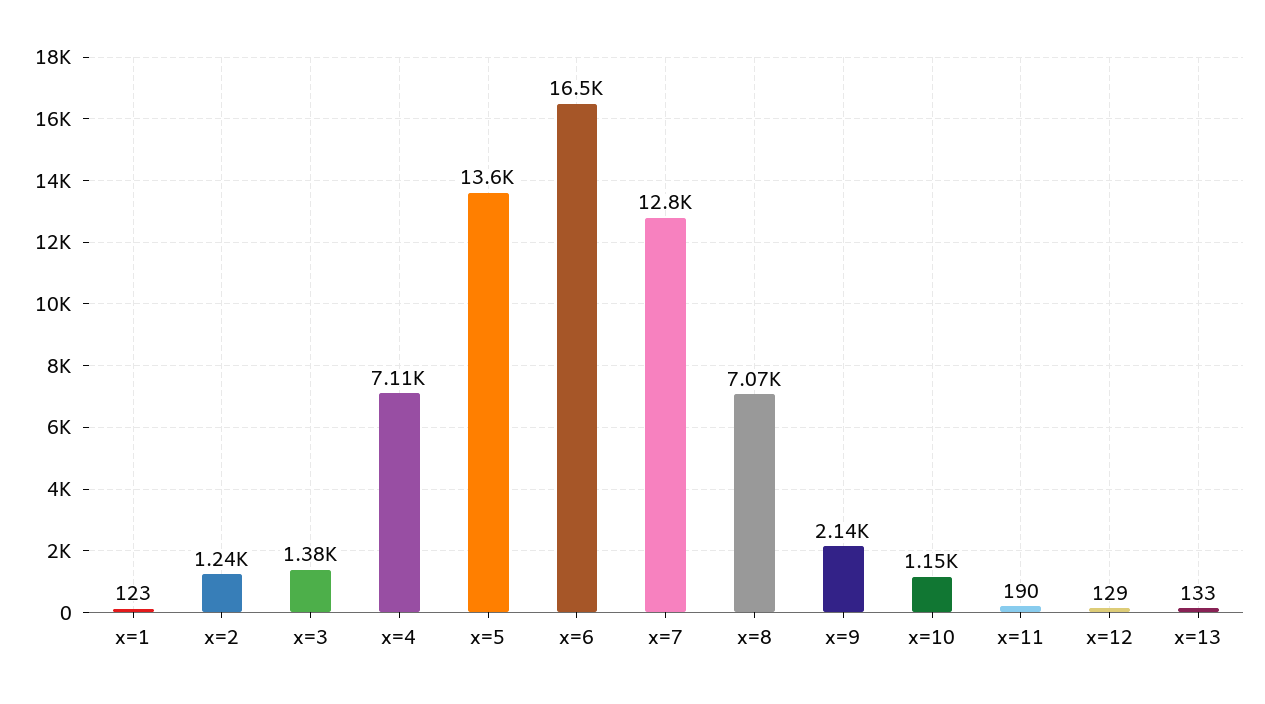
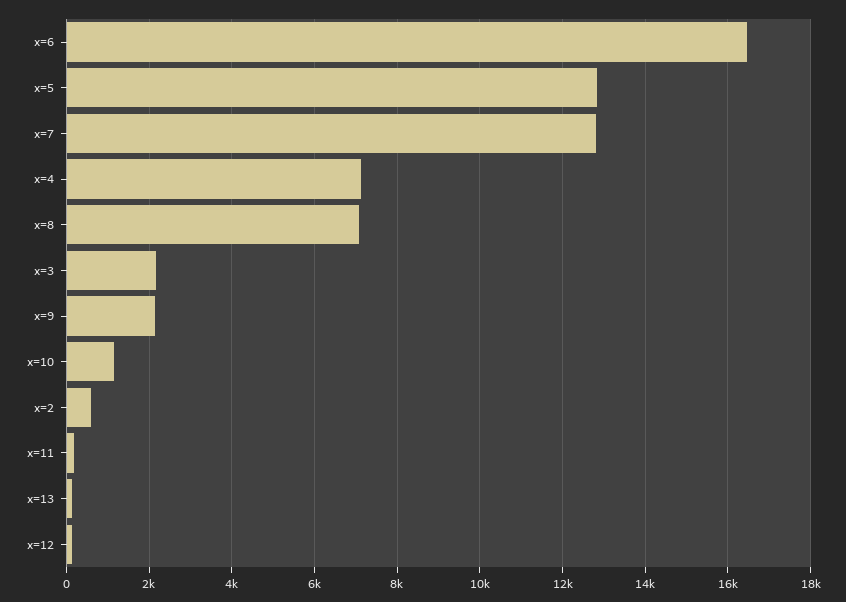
  {
-   "x=1": 123,
-   "x=2": 1240,
+   "x=2": 600,
-   "x=3": 1380,
+   "x=3": 2200,
    "x=4": 7110,
-   "x=5": 13600,
+   "x=5": 12800,
    "x=6": 16500,
    "x=7": 12800,
    "x=8": 7070,
    "x=9": 2140,
    "x=10": 1150,
    "x=11": 190,
    "x=12": 129,
    "x=13": 133
  }

